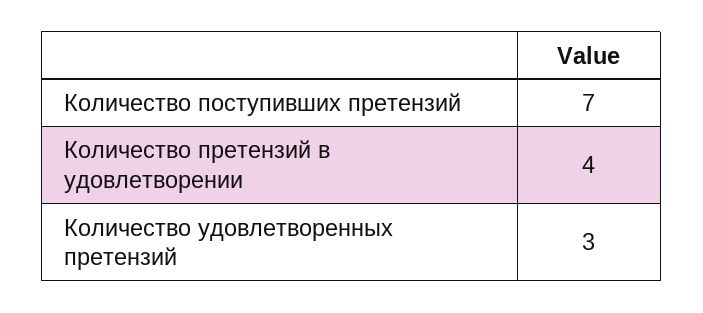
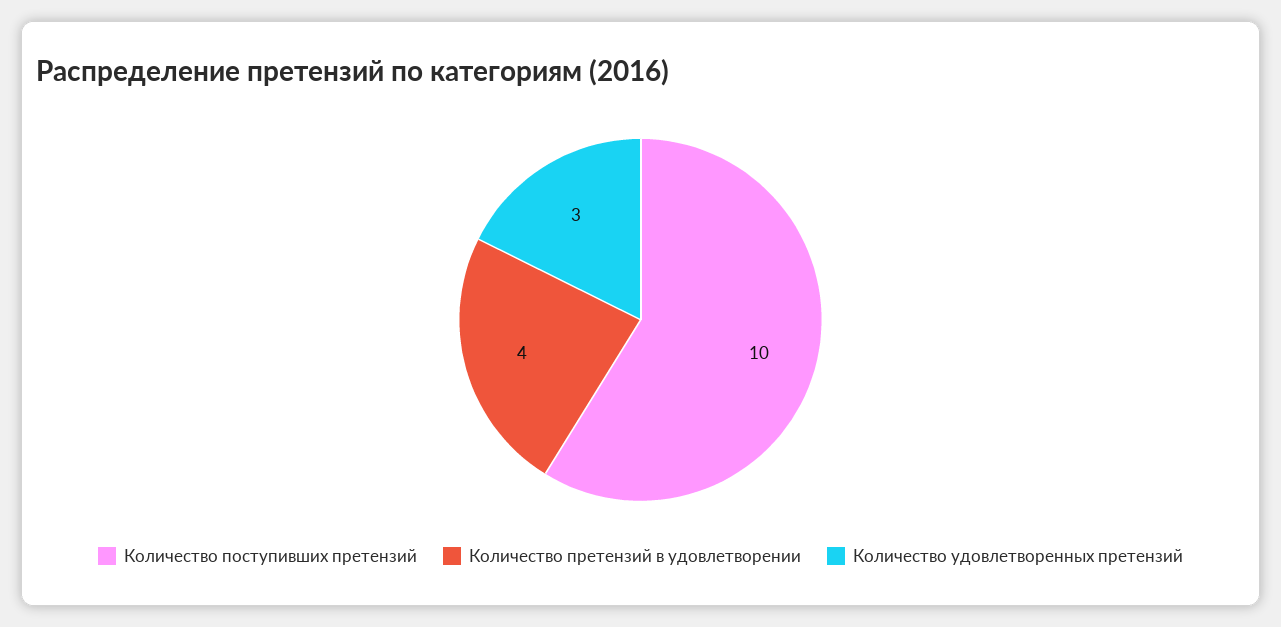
  {
-   "Количество поступивших претензий": 7,
+   "Количество поступивших претензий": 10,
    "Количество претензий в удовлетворении": 4,
    "Количество удовлетворенных претензий": 3
  }

